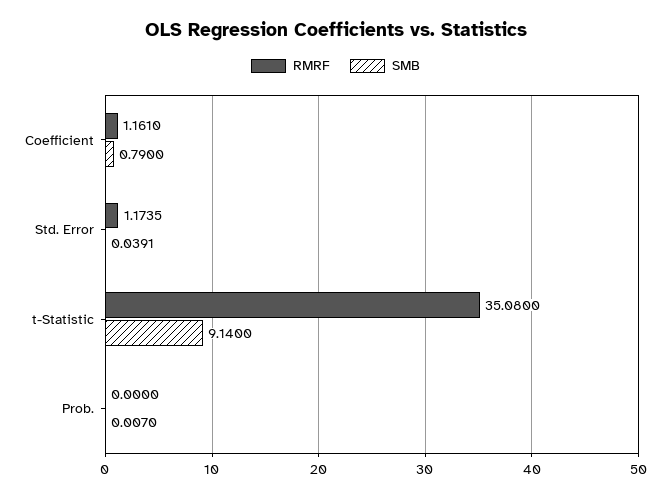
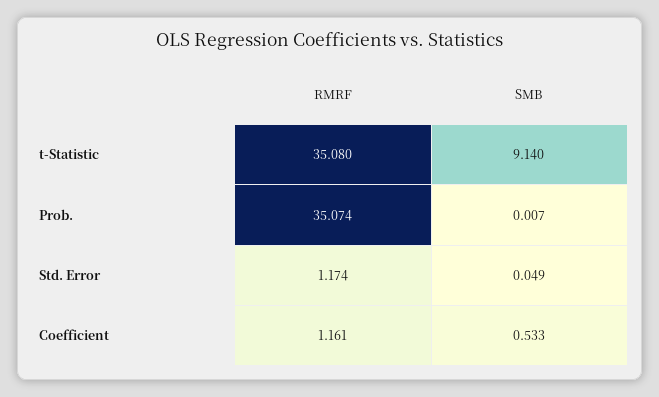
  {
    "RMRF": {
      "Coefficient": 1.161,
      "Std. Error": 1.1735,
      "t-Statistic": 35.08,
-     "Prob.": 0
+     "Prob.": 35.074
    },
    "SMB": {
-     "Coefficient": 0.79,
+     "Coefficient": 0.533,
-     "Std. Error": 0.0391,
+     "Std. Error": 0.049,
      "t-Statistic": 9.14,
      "Prob.": 0.007
    }
  }

